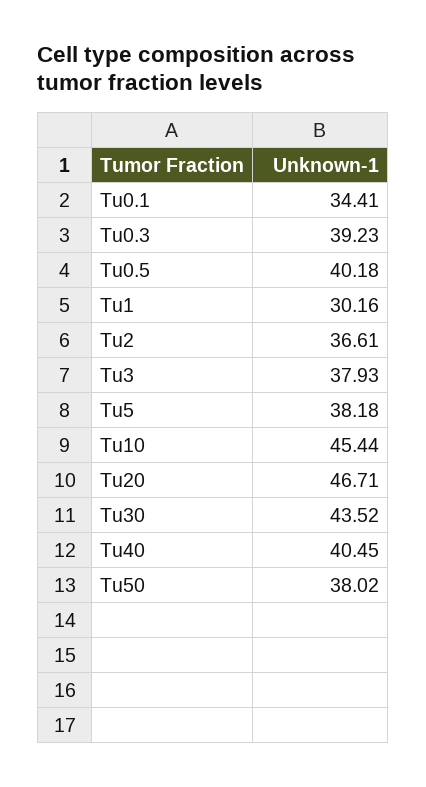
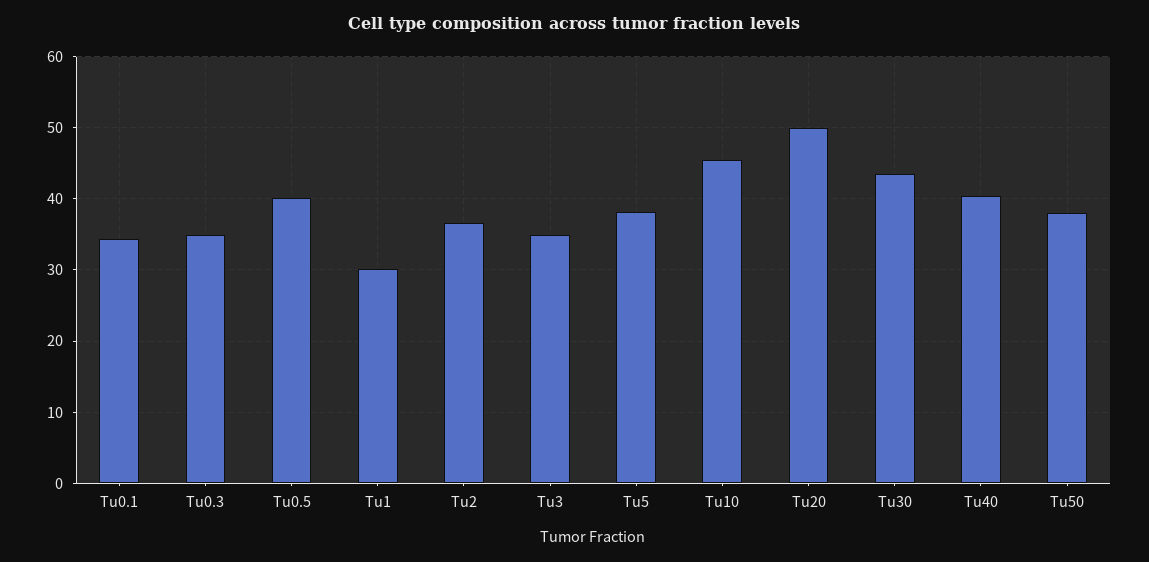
  {
    "Tu0.1": 34.41,
-   "Tu0.3": 39.23,
+   "Tu0.3": 35,
    "Tu0.5": 40.18,
    "Tu1": 30.16,
    "Tu2": 36.61,
-   "Tu3": 37.93,
+   "Tu3": 35,
    "Tu5": 38.18,
    "Tu10": 45.44,
-   "Tu20": 46.71,
+   "Tu20": 50,
    "Tu30": 43.52,
    "Tu40": 40.45,
    "Tu50": 38.02
  }

